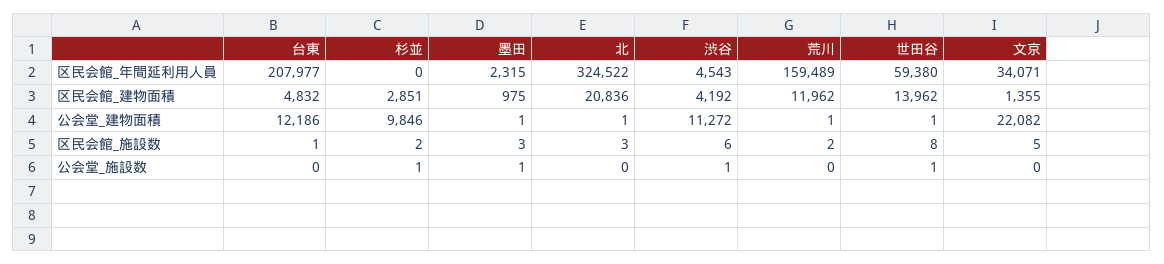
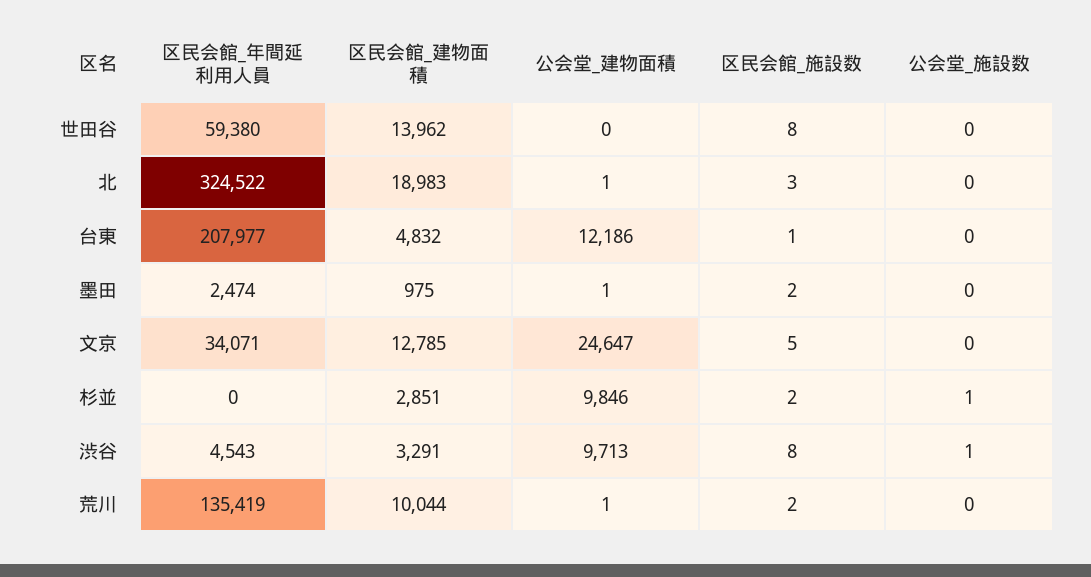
  {
    "台東": {
      "区民会館_年間延利用人員": 207977,
      "区民会館_建物面積": 4832,
      "公会堂_建物面積": 12186,
      "区民会館_施設数": 1,
      "公会堂_施設数": 0
    },
    "杉並": {
      "区民会館_年間延利用人員": 0,
      "区民会館_建物面積": 2851,
      "公会堂_建物面積": 9846,
      "区民会館_施設数": 2,
      "公会堂_施設数": 1
    },
    "墨田": {
-     "区民会館_年間延利用人員": 2315,
+     "区民会館_年間延利用人員": 2474,
      "区民会館_建物面積": 975,
      "公会堂_建物面積": 1,
-     "区民会館_施設数": 3,
+     "区民会館_施設数": 2,
-     "公会堂_施設数": 1
+     "公会堂_施設数": 0
    },
    "北": {
      "区民会館_年間延利用人員": 324522,
-     "区民会館_建物面積": 20836,
+     "区民会館_建物面積": 18983,
      "公会堂_建物面積": 1,
      "区民会館_施設数": 3,
      "公会堂_施設数": 0
    },
    "渋谷": {
      "区民会館_年間延利用人員": 4543,
-     "区民会館_建物面積": 4192,
+     "区民会館_建物面積": 3291,
-     "公会堂_建物面積": 11272,
+     "公会堂_建物面積": 9713,
-     "区民会館_施設数": 6,
+     "区民会館_施設数": 8,
      "公会堂_施設数": 1
    },
    "荒川": {
-     "区民会館_年間延利用人員": 159489,
+     "区民会館_年間延利用人員": 135419,
-     "区民会館_建物面積": 11962,
+     "区民会館_建物面積": 10044,
      "公会堂_建物面積": 1,
      "区民会館_施設数": 2,
      "公会堂_施設数": 0
    },
    "世田谷": {
      "区民会館_年間延利用人員": 59380,
      "区民会館_建物面積": 13962,
-     "公会堂_建物面積": 1,
+     "公会堂_建物面積": 0,
      "区民会館_施設数": 8,
-     "公会堂_施設数": 1
+     "公会堂_施設数": 0
    },
    "文京": {
      "区民会館_年間延利用人員": 34071,
-     "区民会館_建物面積": 1355,
+     "区民会館_建物面積": 12785,
-     "公会堂_建物面積": 22082,
+     "公会堂_建物面積": 24647,
      "区民会館_施設数": 5,
      "公会堂_施設数": 0
    }
  }

